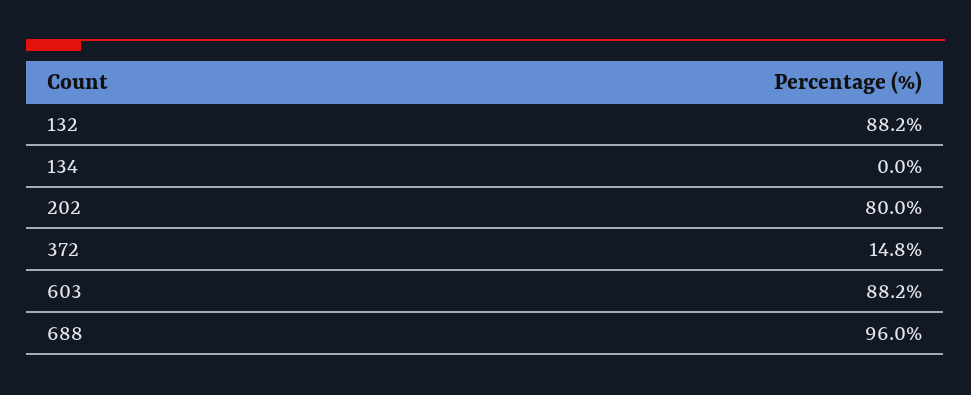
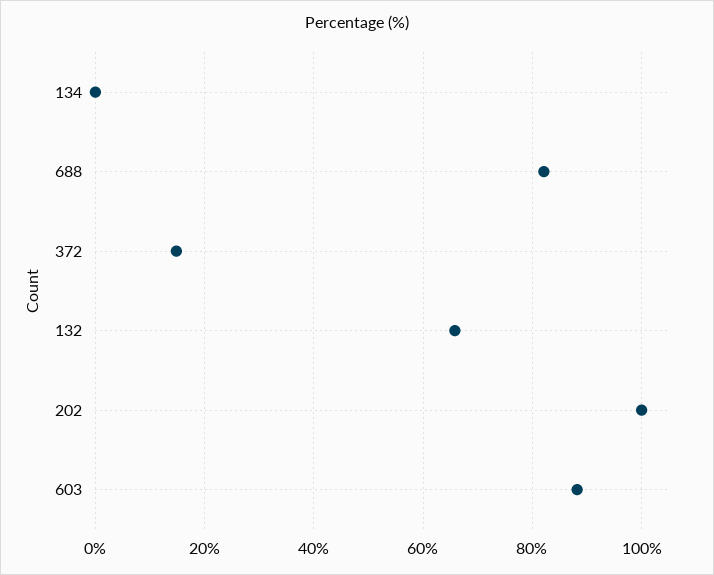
  {
-   "132": 88.2,
+   "132": 66,
    "134": 0,
-   "202": 80,
+   "202": 100,
    "372": 14.8,
    "603": 88.2,
-   "688": 96
+   "688": 82
  }

